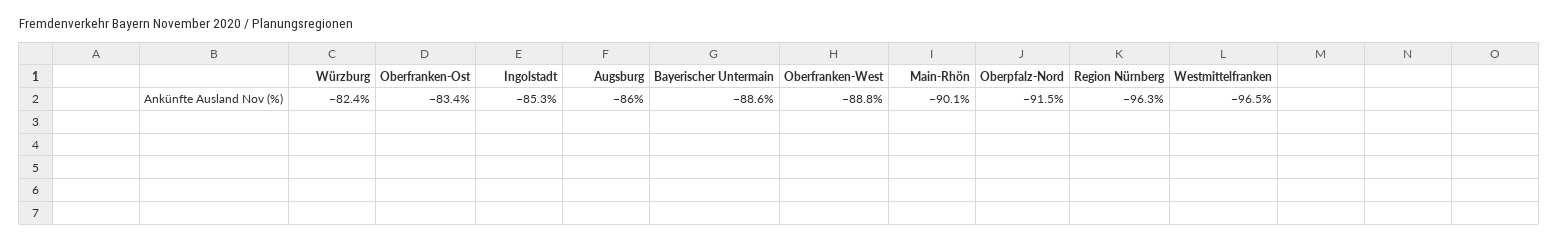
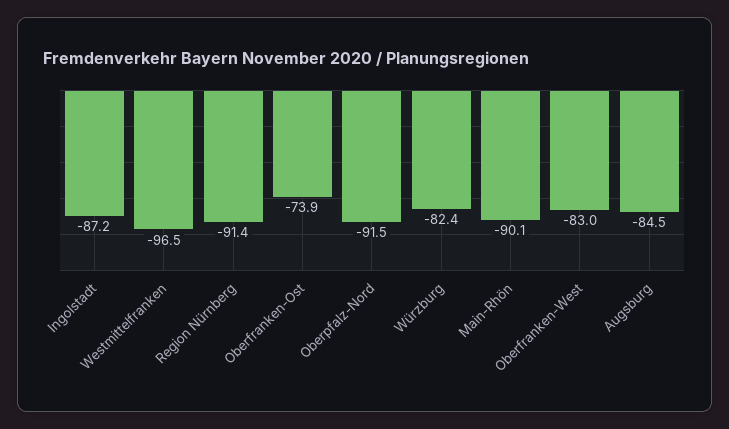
  {
    "Würzburg": -82.4,
-   "Oberfranken-Ost": -83.4,
+   "Oberfranken-Ost": -73.9,
-   "Ingolstadt": -85.3,
+   "Ingolstadt": -87.2,
-   "Augsburg": -86,
+   "Augsburg": -84.5,
-   "Bayerischer Untermain": -88.6,
-   "Oberfranken-West": -88.8,
+   "Oberfranken-West": -83,
    "Main-Rhön": -90.1,
    "Oberpfalz-Nord": -91.5,
-   "Region Nürnberg": -96.3,
+   "Region Nürnberg": -91.4,
    "Westmittelfranken": -96.5
  }

